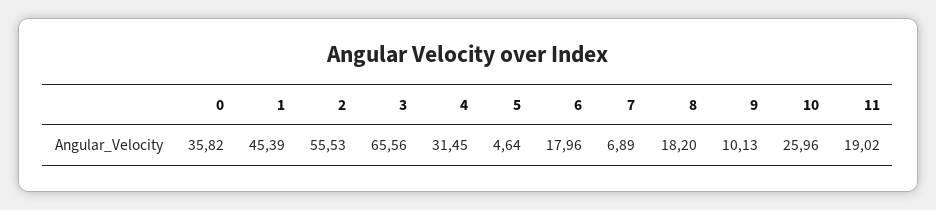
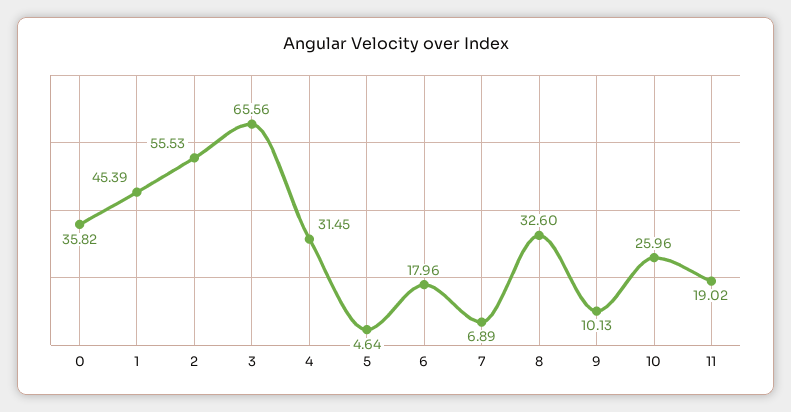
  {
    "0": 35.82,
    "1": 45.39,
    "2": 55.53,
    "3": 65.56,
    "4": 31.45,
    "5": 4.64,
    "6": 17.96,
    "7": 6.89,
-   "8": 18.2,
+   "8": 32.6,
    "9": 10.13,
    "10": 25.96,
    "11": 19.02
  }

